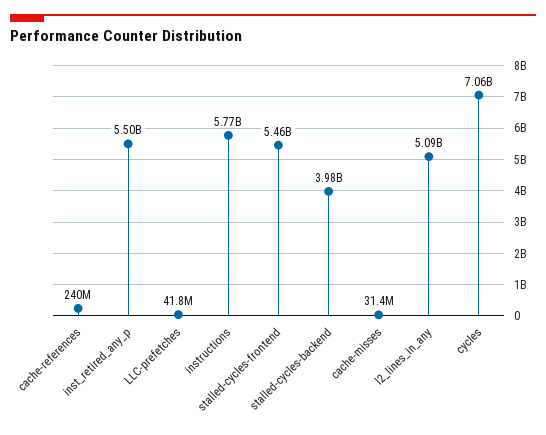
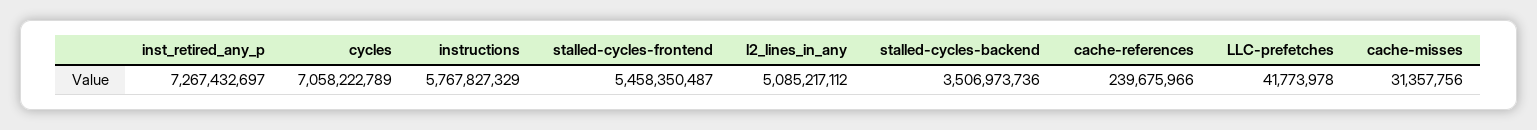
  {
    "cache-references": 239675966,
-   "inst_retired_any_p": 5500000000,
+   "inst_retired_any_p": 7267432697,
    "LLC-prefetches": 41773978,
    "instructions": 5767827329,
    "stalled-cycles-frontend": 5458350487,
-   "stalled-cycles-backend": 3980000000,
+   "stalled-cycles-backend": 3506973736,
    "cache-misses": 31357756,
    "l2_lines_in_any": 5085217112,
    "cycles": 7058222789
  }

